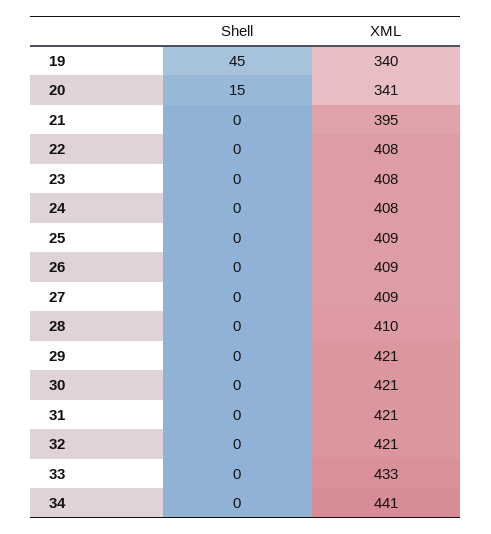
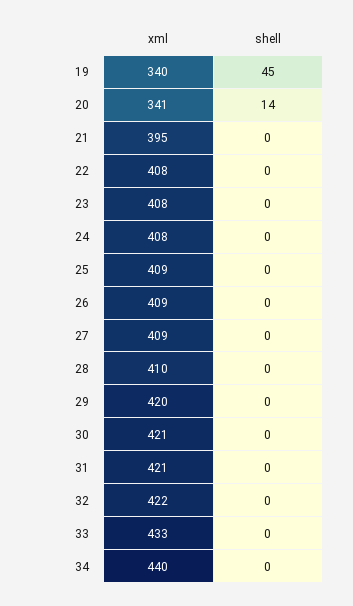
  {
    "Shell": {
      "19": 45,
-     "20": 15,
+     "20": 14,
      "21": 0,
      "22": 0,
      "23": 0,
      "24": 0,
      "25": 0,
      "26": 0,
      "27": 0,
      "28": 0,
      "29": 0,
      "30": 0,
      "31": 0,
      "32": 0,
      "33": 0,
      "34": 0
    },
    "XML": {
      "19": 340,
      "20": 341,
      "21": 395,
      "22": 408,
      "23": 408,
      "24": 408,
      "25": 409,
      "26": 409,
      "27": 409,
      "28": 410,
-     "29": 421,
+     "29": 420,
      "30": 421,
      "31": 421,
-     "32": 421,
+     "32": 422,
      "33": 433,
-     "34": 441
+     "34": 440
    }
  }

